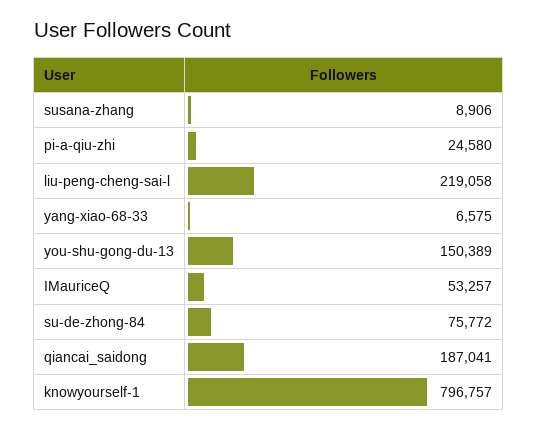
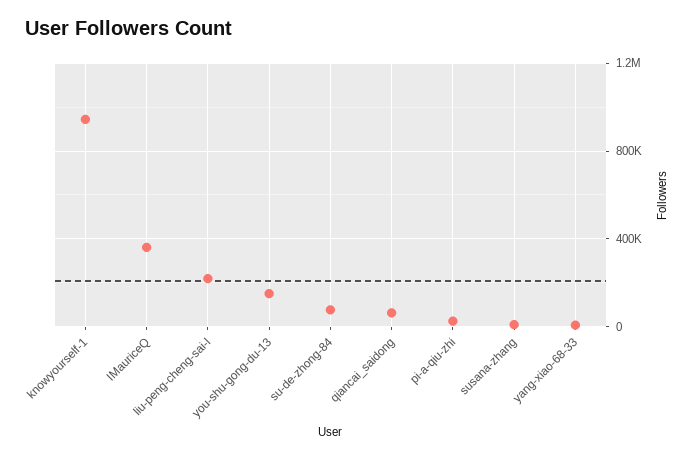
  {
    "susana-zhang": 8906,
    "pi-a-qiu-zhi": 24580,
    "liu-peng-cheng-sai-l": 219058,
    "yang-xiao-68-33": 6575,
    "you-shu-gong-du-13": 150389,
-   "IMauriceQ": 53257,
+   "IMauriceQ": 350000,
    "su-de-zhong-84": 75772,
-   "qiancai_saidong": 187041,
+   "qiancai_saidong": 50000,
-   "knowyourself-1": 796757
+   "knowyourself-1": 950000
  }

